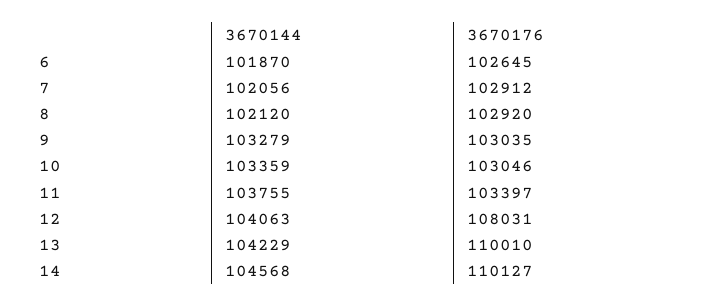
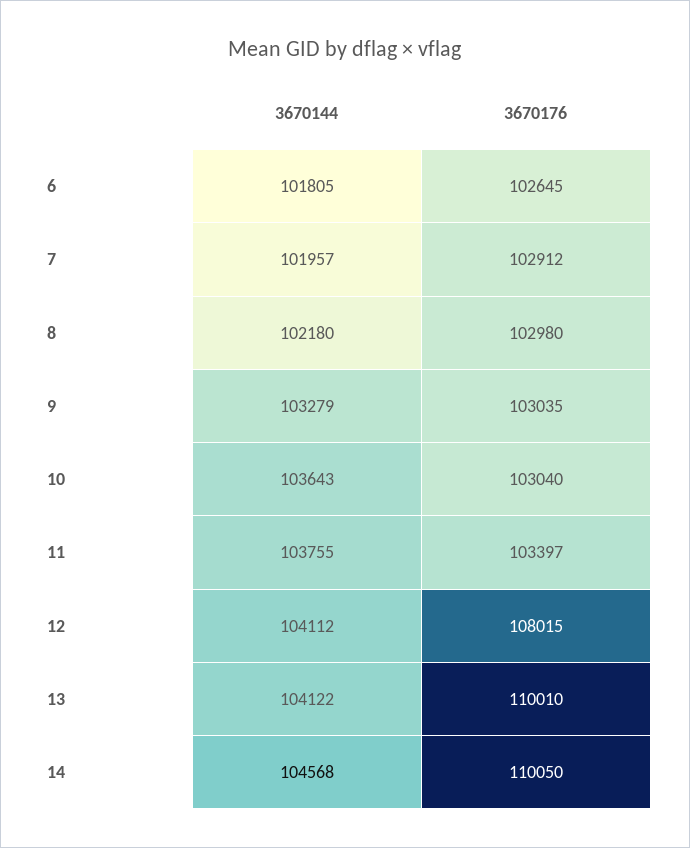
  {
    "3670144": {
-     "6": 101870,
+     "6": 101805,
-     "7": 102056,
+     "7": 101957,
-     "8": 102120,
+     "8": 102180,
      "9": 103279,
-     "10": 103359,
+     "10": 103643,
      "11": 103755,
-     "12": 104063,
+     "12": 104112,
-     "13": 104229,
+     "13": 104122,
      "14": 104568
    },
    "3670176": {
      "6": 102645,
      "7": 102912,
-     "8": 102920,
+     "8": 102980,
      "9": 103035,
-     "10": 103046,
+     "10": 103040,
      "11": 103397,
-     "12": 108031,
+     "12": 108015,
      "13": 110010,
-     "14": 110127
+     "14": 110050
    }
  }

